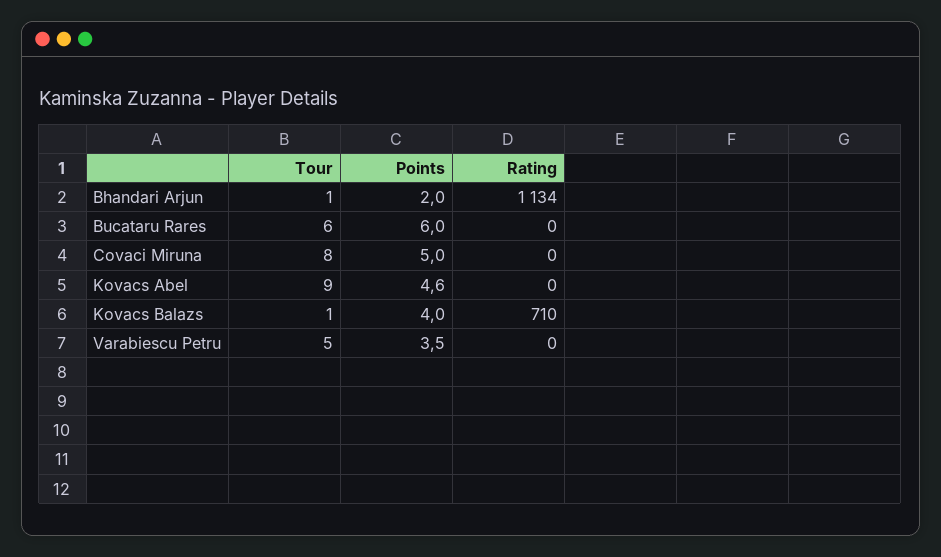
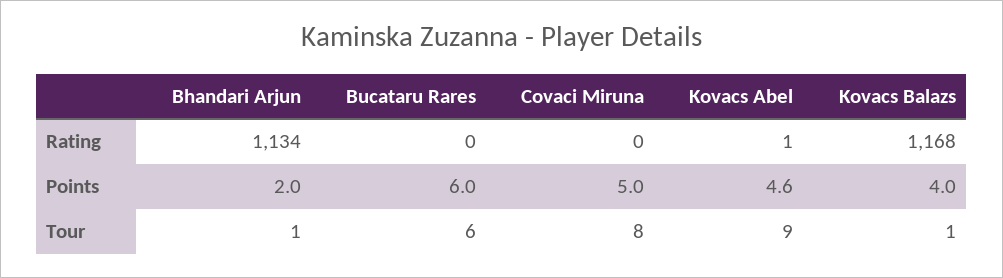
  {
    "Tour": {
      "Bhandari Arjun": 1,
      "Bucataru Rares": 6,
      "Covaci Miruna": 8,
      "Kovacs Abel": 9,
-     "Kovacs Balazs": 1,
+     "Kovacs Balazs": 1
-     "Varabiescu Petru": 5
    },
    "Points": {
      "Bhandari Arjun": 2,
      "Bucataru Rares": 6,
      "Covaci Miruna": 5,
      "Kovacs Abel": 4.6,
-     "Kovacs Balazs": 4,
+     "Kovacs Balazs": 4
-     "Varabiescu Petru": 3.5
    },
    "Rating": {
      "Bhandari Arjun": 1134,
      "Bucataru Rares": 0,
      "Covaci Miruna": 0,
-     "Kovacs Abel": 0,
+     "Kovacs Abel": 1,
-     "Kovacs Balazs": 710,
+     "Kovacs Balazs": 1168
-     "Varabiescu Petru": 0
    }
  }

